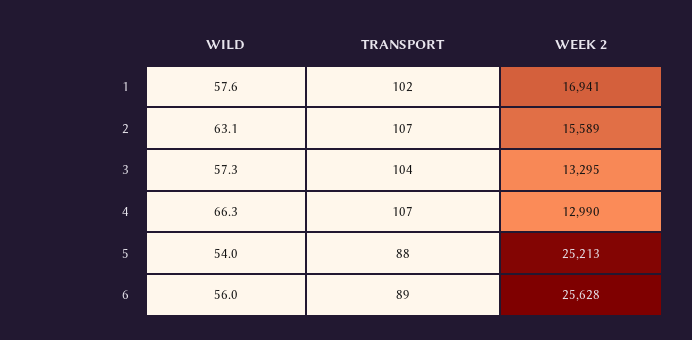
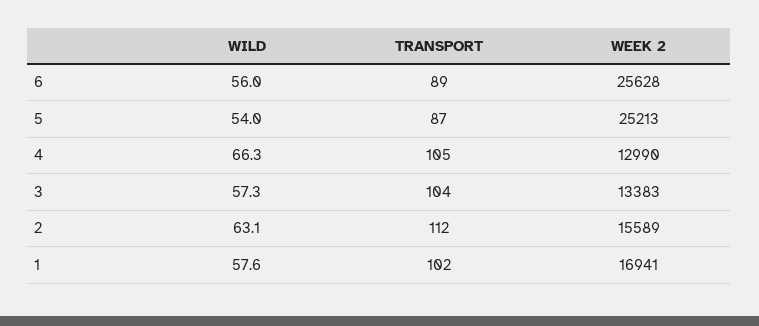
  {
    "WILD": {
      "1": 57.6,
      "2": 63.1,
      "3": 57.3,
      "4": 66.3,
      "5": 54,
      "6": 56
    },
    "TRANSPORT": {
      "1": 102,
-     "2": 107,
+     "2": 112,
      "3": 104,
-     "4": 107,
+     "4": 105,
-     "5": 88,
+     "5": 87,
      "6": 89
    },
    "WEEK 2": {
      "1": 16941,
      "2": 15589,
-     "3": 13295,
+     "3": 13383,
      "4": 12990,
      "5": 25213,
      "6": 25628
    }
  }

